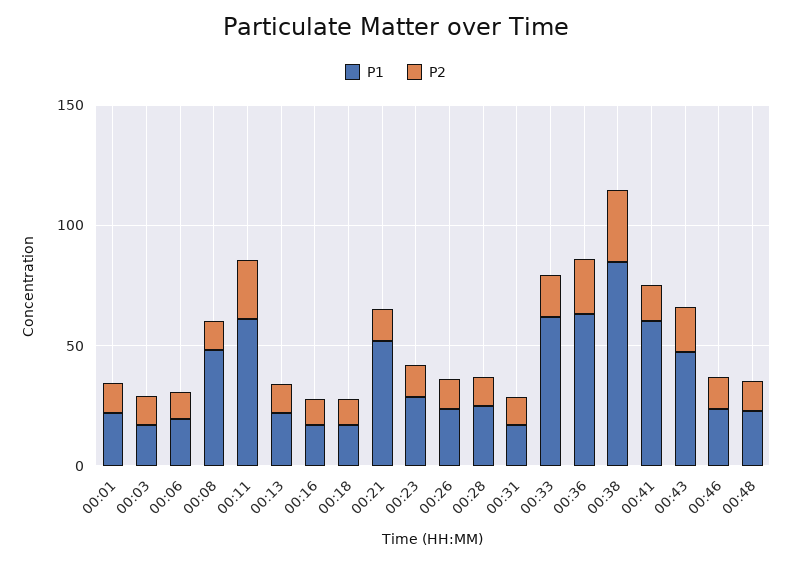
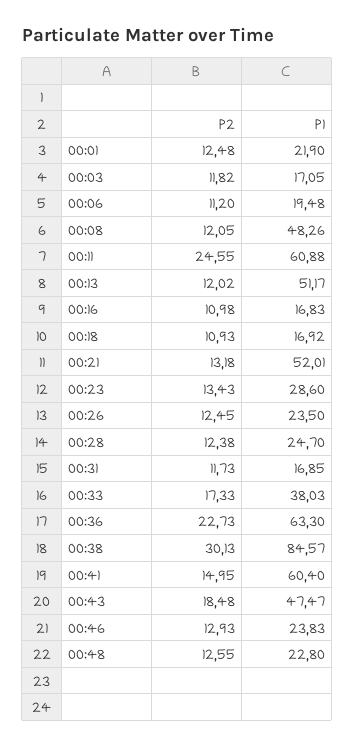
  {
    "P1": {
      "00:01": 21.9,
      "00:03": 17.05,
      "00:06": 19.48,
      "00:08": 48.26,
      "00:11": 60.88,
-     "00:13": 20,
+     "00:13": 51.17,
      "00:16": 16.83,
      "00:18": 16.92,
      "00:21": 52.01,
      "00:23": 28.6,
      "00:26": 23.5,
      "00:28": 24.7,
      "00:31": 16.85,
-     "00:33": 60,
+     "00:33": 38.03,
      "00:36": 63.3,
      "00:38": 84.57,
      "00:41": 60.4,
      "00:43": 47.47,
      "00:46": 23.83,
      "00:48": 22.8
    },
    "P2": {
      "00:01": 12.48,
      "00:03": 11.82,
      "00:06": 11.2,
      "00:08": 12.05,
      "00:11": 24.55,
      "00:13": 12.02,
      "00:16": 10.98,
      "00:18": 10.93,
      "00:21": 13.18,
      "00:23": 13.43,
      "00:26": 12.45,
      "00:28": 12.38,
      "00:31": 11.73,
      "00:33": 17.33,
      "00:36": 22.73,
      "00:38": 30.13,
      "00:41": 14.95,
      "00:43": 18.48,
      "00:46": 12.93,
      "00:48": 12.55
    }
  }

